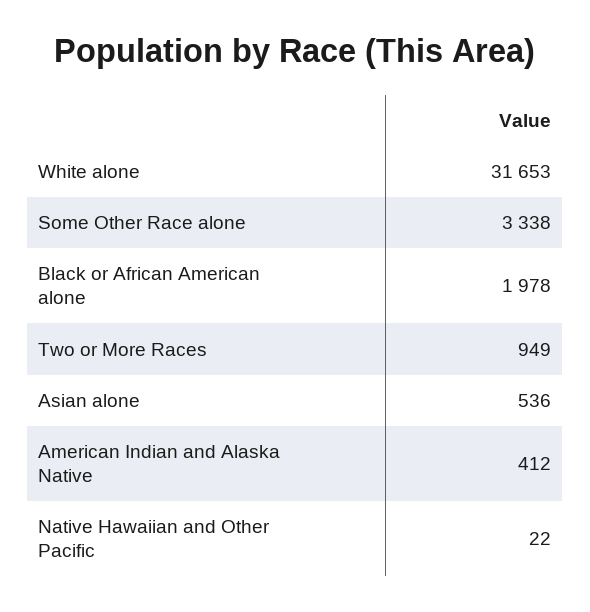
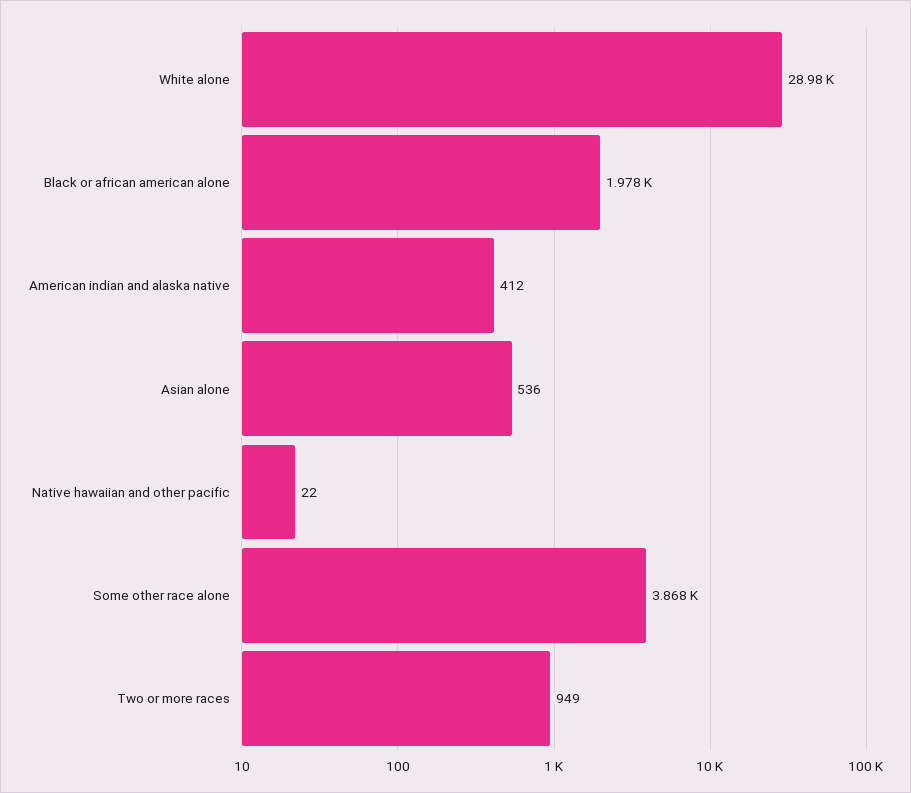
  {
-   "White alone": 31653,
+   "White alone": 28980,
-   "Some Other Race alone": 3338,
+   "Some Other Race alone": 3868,
    "Black or African American alone": 1978,
    "Two or More Races": 949,
    "Asian alone": 536,
    "American Indian and Alaska Native": 412,
    "Native Hawaiian and Other Pacific": 22
  }

